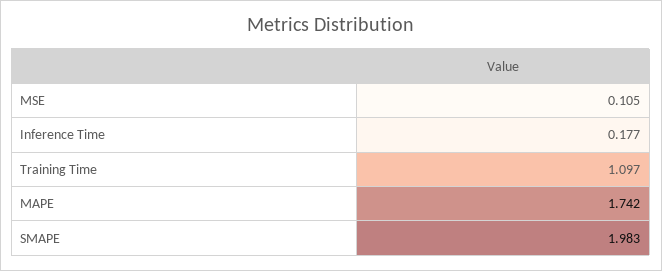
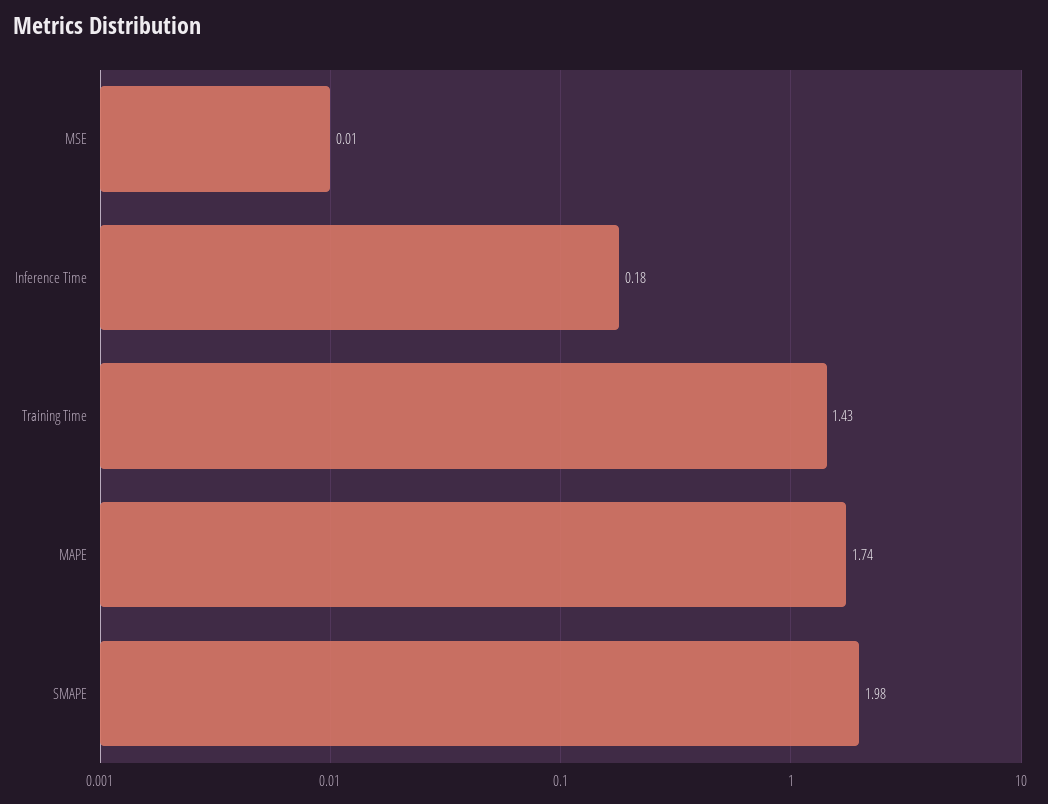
  {
-   "MSE": 0.105,
+   "MSE": 0.01,
    "Inference Time": 0.177,
-   "Training Time": 1.097,
+   "Training Time": 1.43,
    "MAPE": 1.742,
    "SMAPE": 1.983
  }

